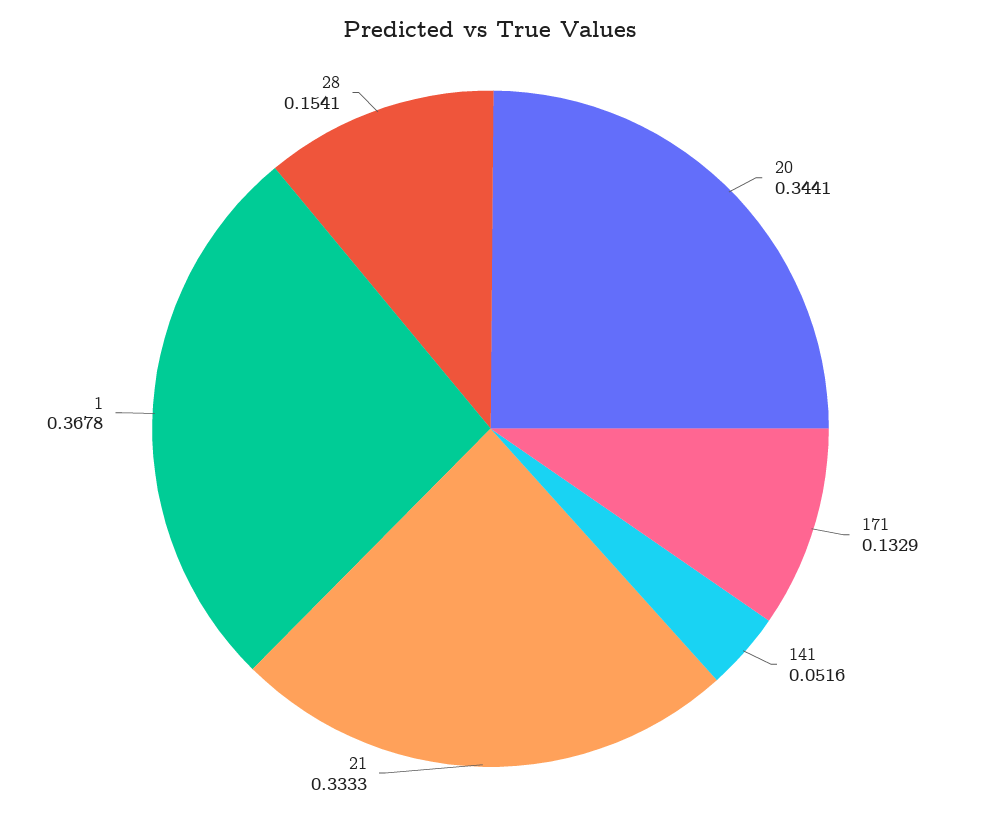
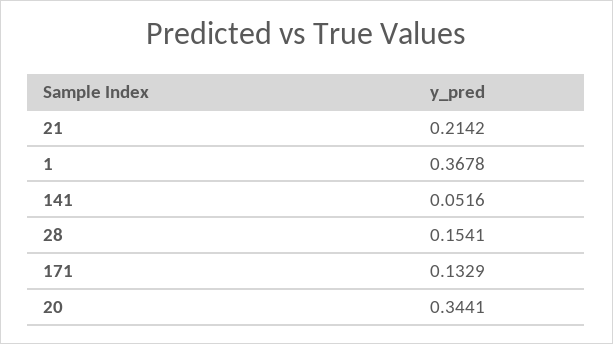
  {
    "20": 0.3441,
    "171": 0.1329,
    "141": 0.0516,
-   "21": 0.3333,
+   "21": 0.2142,
    "1": 0.3678,
    "28": 0.1541
  }

